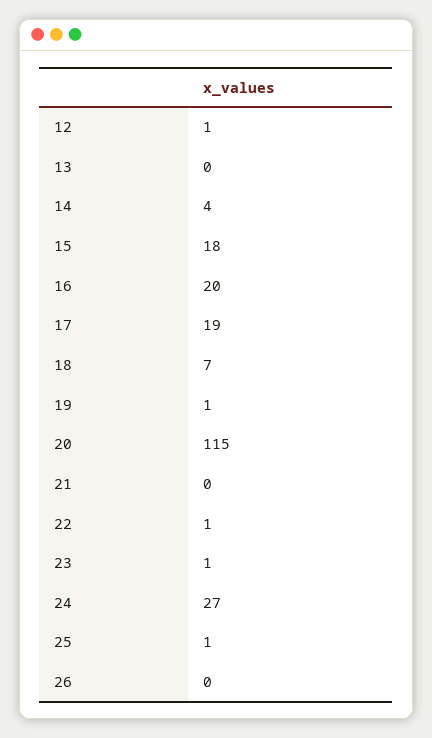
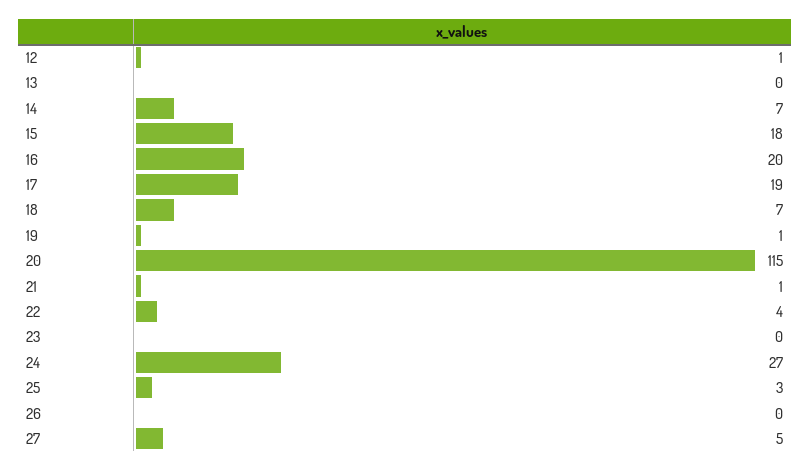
  {
    "12": 1,
    "13": 0,
-   "14": 4,
+   "14": 7,
    "15": 18,
    "16": 20,
    "17": 19,
    "18": 7,
    "19": 1,
    "20": 115,
-   "21": 0,
+   "21": 1,
-   "22": 1,
+   "22": 4,
-   "23": 1,
+   "23": 0,
    "24": 27,
-   "25": 1,
+   "25": 3,
-   "26": 0
+   "26": 0,
+   "27": 5
  }

